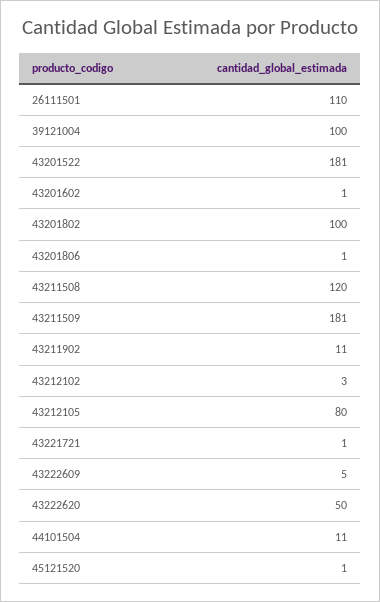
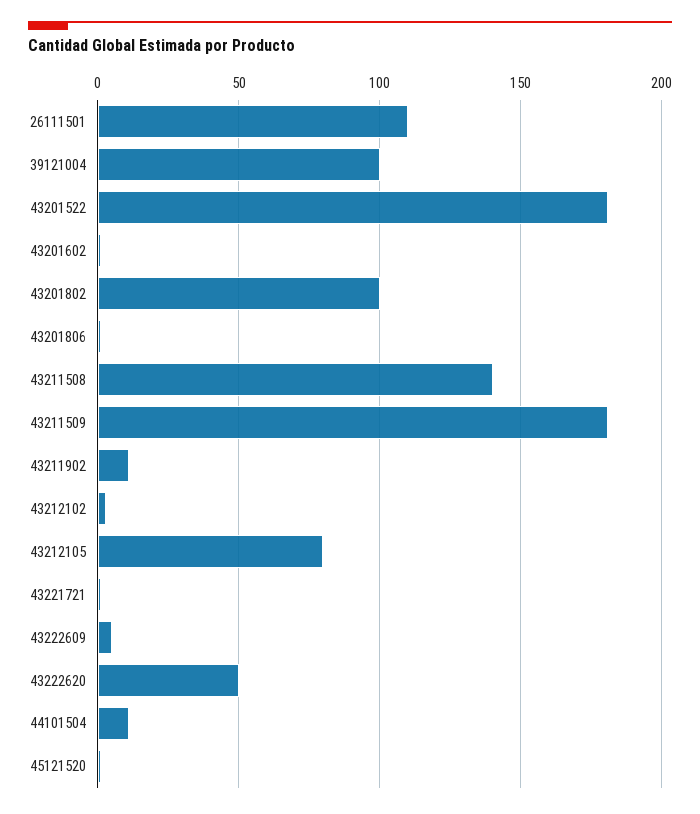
  {
    "26111501": 110,
    "39121004": 100,
    "43201522": 181,
    "43201602": 1,
    "43201802": 100,
    "43201806": 1,
-   "43211508": 120,
+   "43211508": 140,
    "43211509": 181,
    "43211902": 11,
    "43212102": 3,
    "43212105": 80,
    "43221721": 1,
    "43222609": 5,
    "43222620": 50,
    "44101504": 11,
    "45121520": 1
  }

